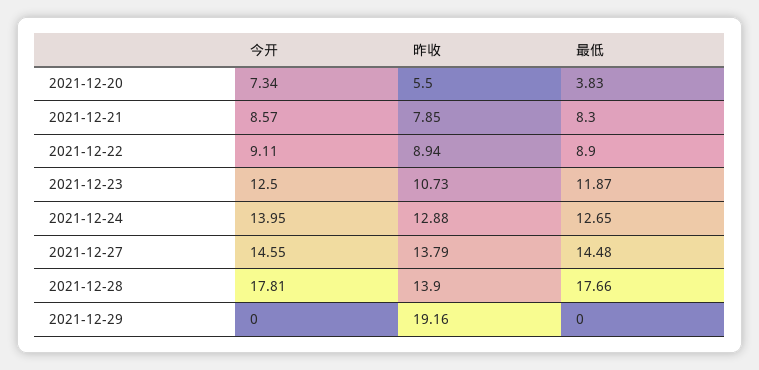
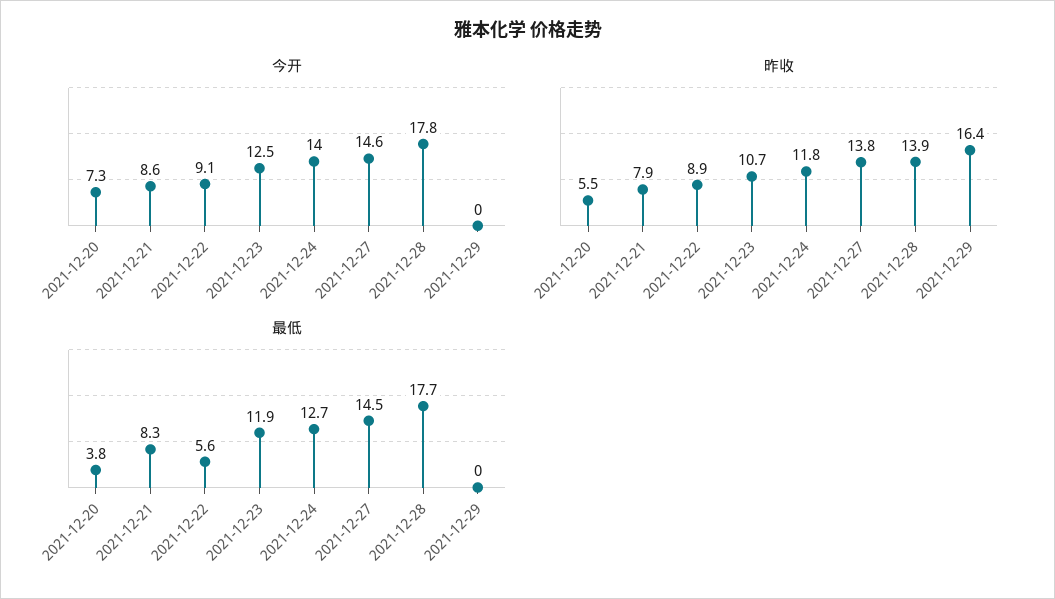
  {
    "今开": {
      "2021-12-20": 7.34,
      "2021-12-21": 8.57,
      "2021-12-22": 9.11,
      "2021-12-23": 12.5,
      "2021-12-24": 13.95,
      "2021-12-27": 14.55,
      "2021-12-28": 17.81,
      "2021-12-29": 0
    },
    "昨收": {
      "2021-12-20": 5.5,
      "2021-12-21": 7.85,
      "2021-12-22": 8.94,
      "2021-12-23": 10.73,
-     "2021-12-24": 12.88,
+     "2021-12-24": 11.8,
      "2021-12-27": 13.79,
      "2021-12-28": 13.9,
-     "2021-12-29": 19.16
+     "2021-12-29": 16.4
    },
    "最低": {
      "2021-12-20": 3.83,
      "2021-12-21": 8.3,
-     "2021-12-22": 8.9,
+     "2021-12-22": 5.6,
      "2021-12-23": 11.87,
      "2021-12-24": 12.65,
      "2021-12-27": 14.48,
      "2021-12-28": 17.66,
      "2021-12-29": 0
    }
  }

